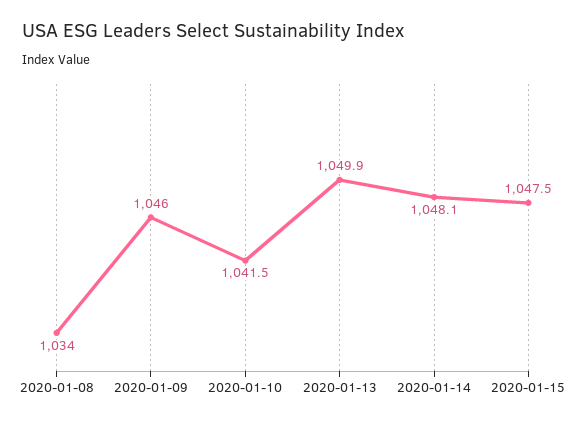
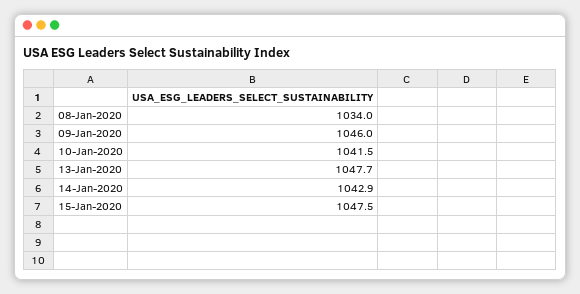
  {
    "2020-01-08": 1034,
    "2020-01-09": 1046,
    "2020-01-10": 1041.5,
-   "2020-01-13": 1049.9,
+   "2020-01-13": 1047.7,
-   "2020-01-14": 1048.1,
+   "2020-01-14": 1042.9,
    "2020-01-15": 1047.5
  }

